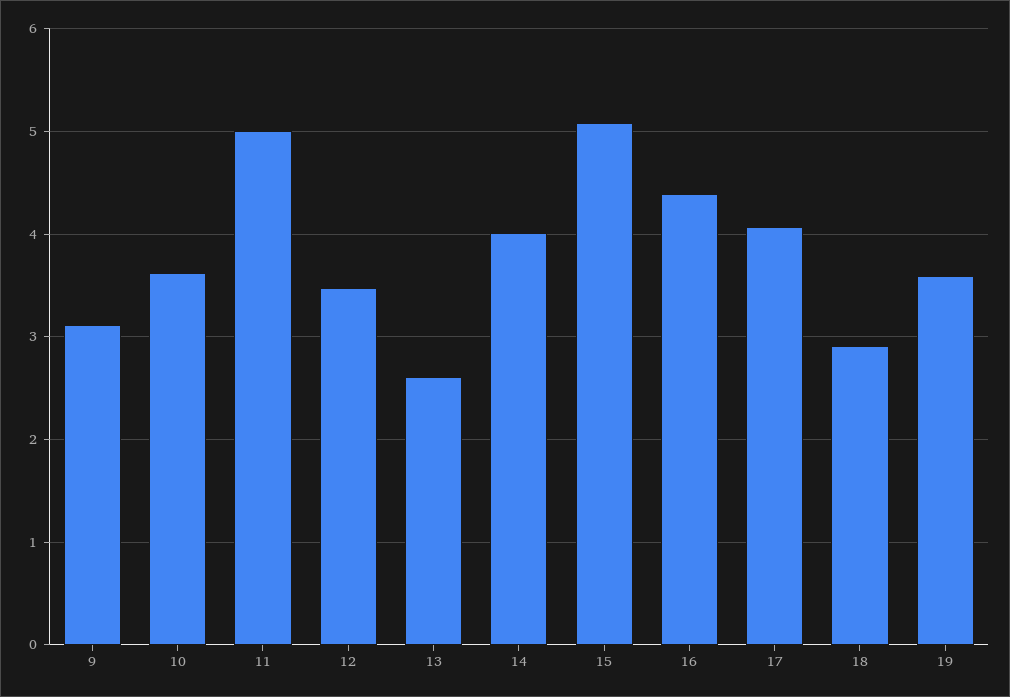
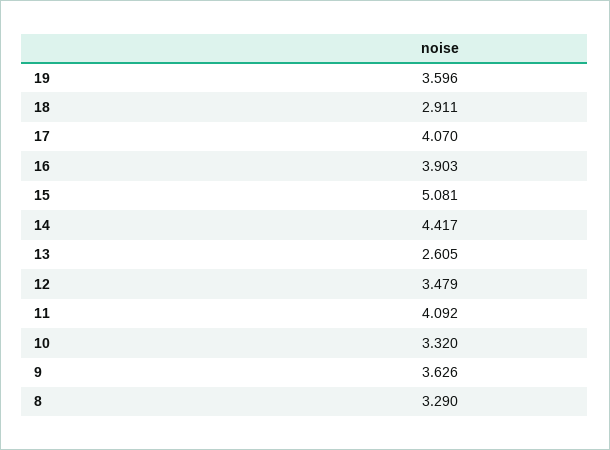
  {
-   "9": 3.1,
+   "9": 3.626,
-   "10": 3.6,
+   "10": 3.32,
-   "11": 5,
+   "11": 4.092,
    "12": 3.479,
    "13": 2.605,
-   "14": 4,
+   "14": 4.417,
    "15": 5.081,
-   "16": 4.4,
+   "16": 3.903,
    "17": 4.07,
    "18": 2.911,
-   "19": 3.596
+   "19": 3.596,
+   "8": 3.29
  }

